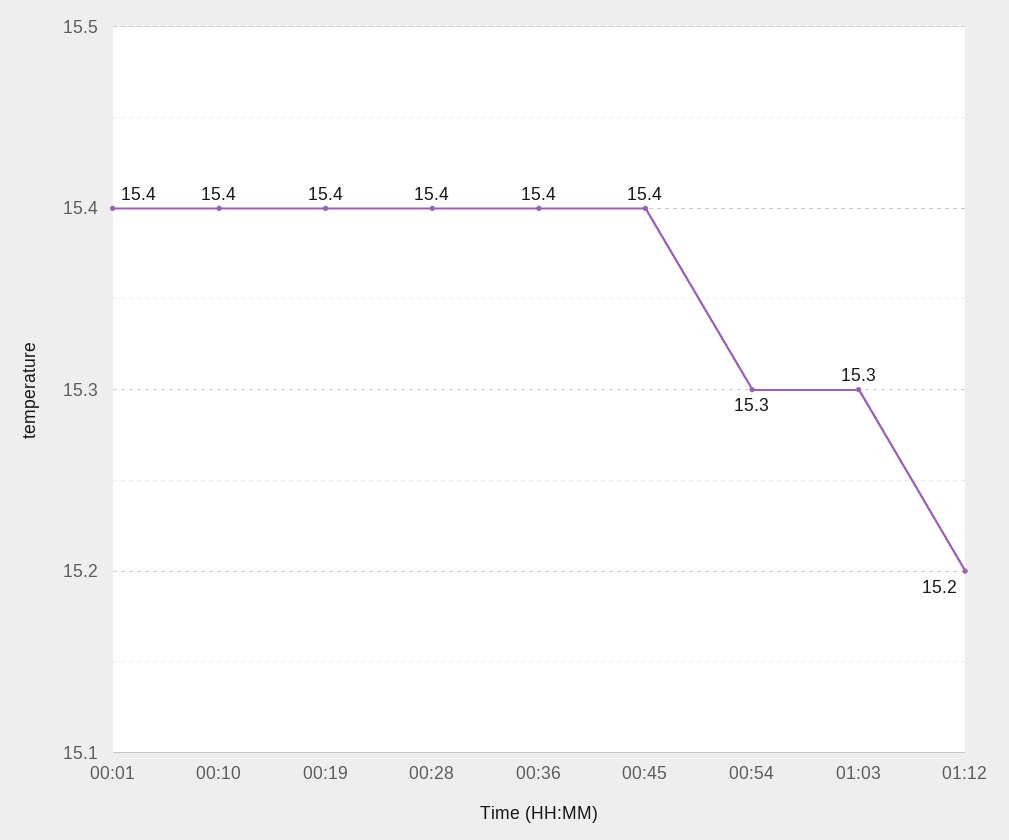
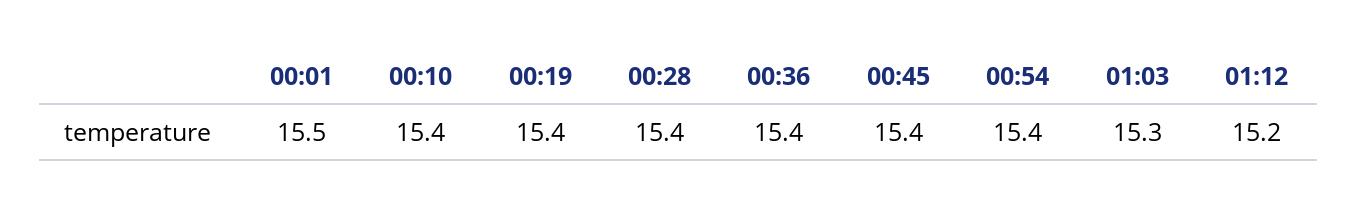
  {
-   "00:01": 15.4,
+   "00:01": 15.5,
    "00:10": 15.4,
    "00:19": 15.4,
    "00:28": 15.4,
    "00:36": 15.4,
    "00:45": 15.4,
-   "00:54": 15.3,
+   "00:54": 15.4,
    "01:03": 15.3,
    "01:12": 15.2
  }

